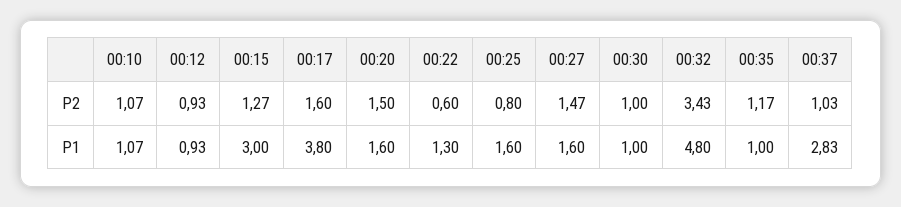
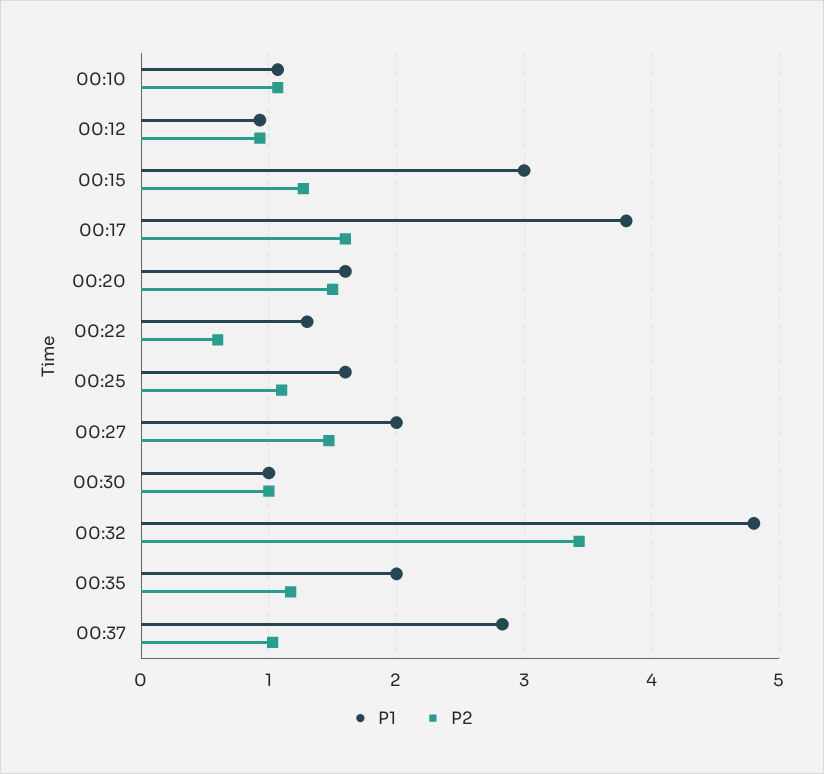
  {
    "P2": {
      "00:10": 1.07,
      "00:12": 0.93,
      "00:15": 1.27,
      "00:17": 1.6,
      "00:20": 1.5,
      "00:22": 0.6,
-     "00:25": 0.8,
+     "00:25": 1.1,
      "00:27": 1.47,
      "00:30": 1,
      "00:32": 3.43,
      "00:35": 1.17,
      "00:37": 1.03
    },
    "P1": {
      "00:10": 1.07,
      "00:12": 0.93,
      "00:15": 3,
      "00:17": 3.8,
      "00:20": 1.6,
      "00:22": 1.3,
      "00:25": 1.6,
-     "00:27": 1.6,
+     "00:27": 2,
      "00:30": 1,
      "00:32": 4.8,
-     "00:35": 1,
+     "00:35": 2,
      "00:37": 2.83
    }
  }

